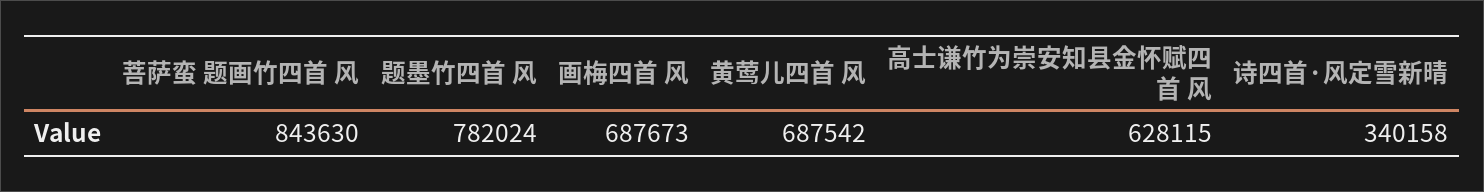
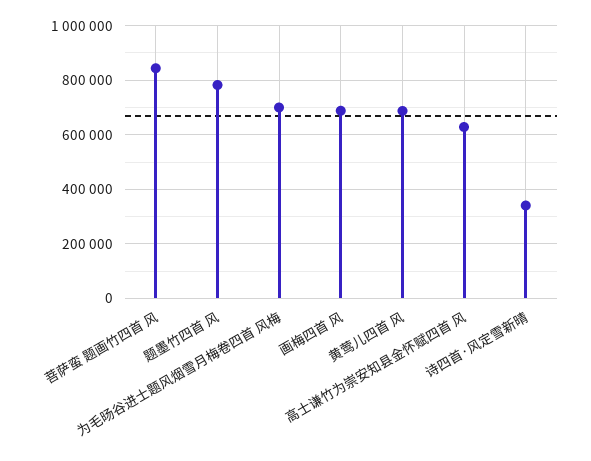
  {
    "菩萨蛮 题画竹四首 风": 843630,
    "题墨竹四首 风": 782024,
    "画梅四首 风": 687673,
    "黄莺儿四首 风": 687542,
    "高士谦竹为崇安知县金怀赋四首 风": 628115,
-   "诗四首·风定雪新晴": 340158
+   "诗四首·风定雪新晴": 340158,
+   "为毛旸谷进士题风烟雪月梅卷四首 风梅": 700000
  }

